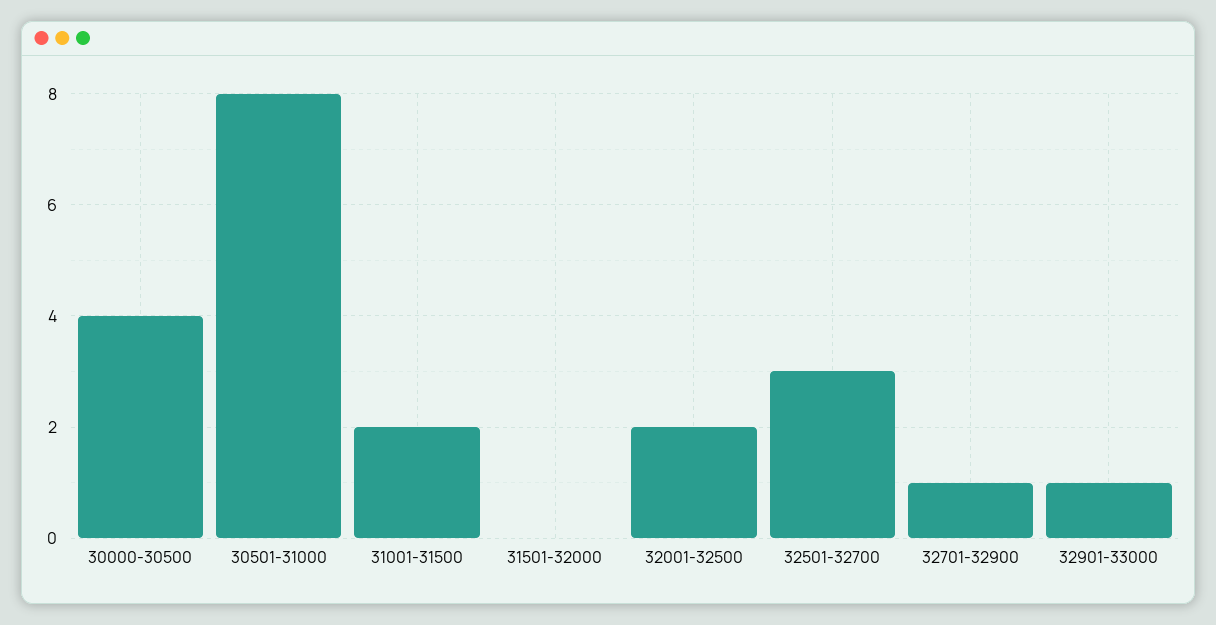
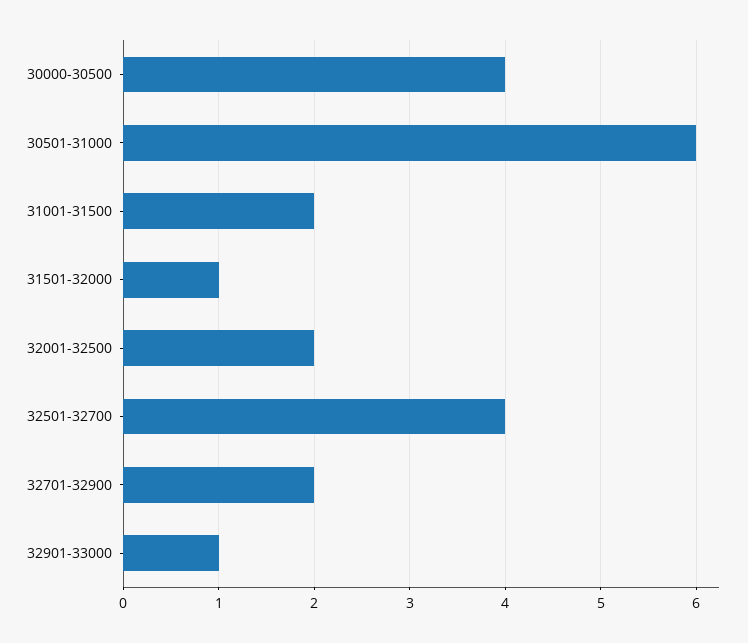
  {
    "30000-30500": 4,
-   "30501-31000": 8,
+   "30501-31000": 6,
    "31001-31500": 2,
-   "31501-32000": 0,
+   "31501-32000": 1,
    "32001-32500": 2,
-   "32501-32700": 3,
+   "32501-32700": 4,
-   "32701-32900": 1,
+   "32701-32900": 2,
    "32901-33000": 1
  }

